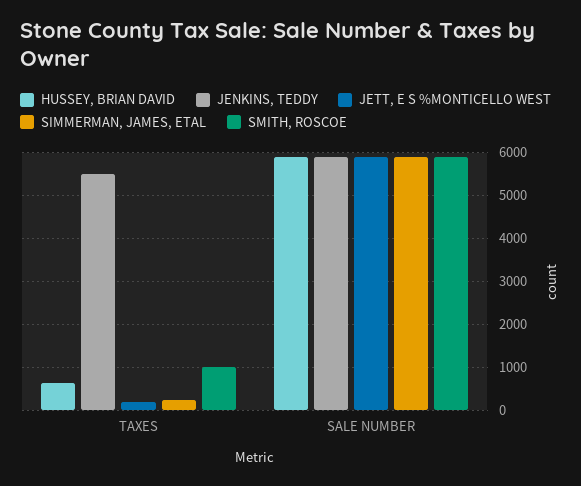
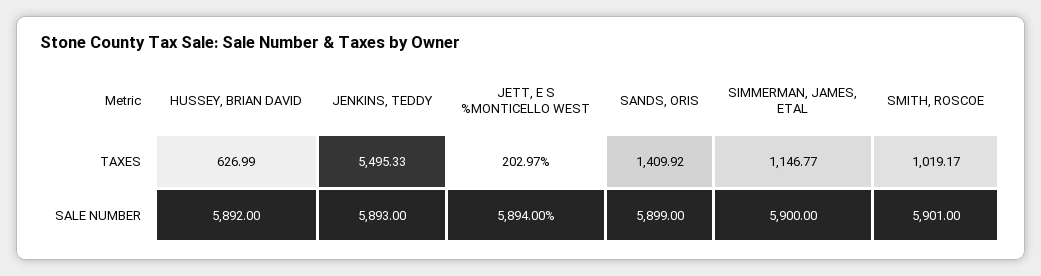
  {
    "HUSSEY, BRIAN DAVID": {
      "TAXES": 626.99,
      "SALE NUMBER": 5892
    },
    "JENKINS, TEDDY": {
      "TAXES": 5495.33,
      "SALE NUMBER": 5893
    },
    "JETT, E S %MONTICELLO WEST": {
      "TAXES": 202.97,
      "SALE NUMBER": 5894
    },
    "SIMMERMAN, JAMES, ETAL": {
-     "TAXES": 200,
+     "TAXES": 1146.77,
      "SALE NUMBER": 5900
    },
    "SMITH, ROSCOE": {
      "TAXES": 1019.17,
      "SALE NUMBER": 5901
-   }
+   },
+   "SANDS, ORIS": {
+     "TAXES": 1409.92,
+     "SALE NUMBER": 5899
+   }
  }

